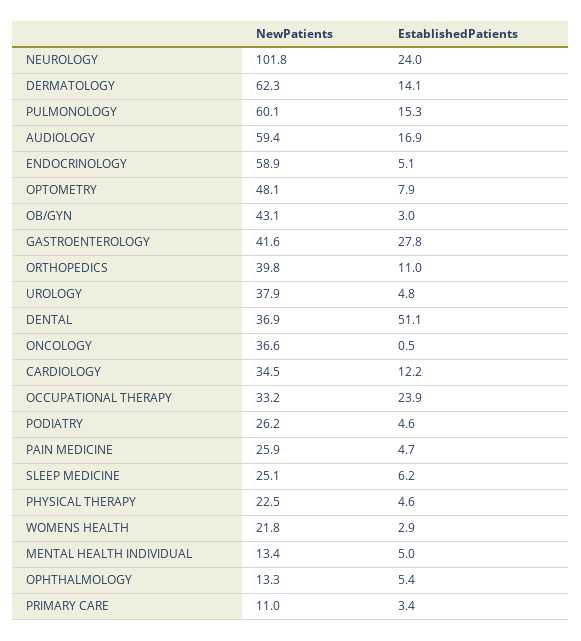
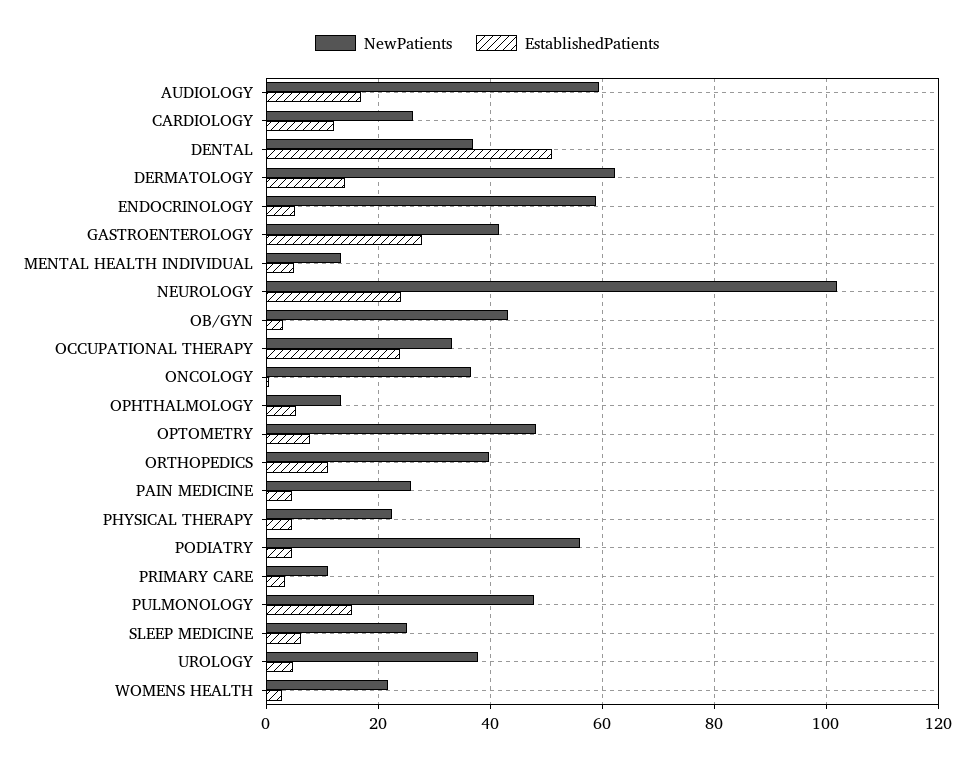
  {
    "NewPatients": {
      "NEUROLOGY": 101.8,
      "DERMATOLOGY": 62.3,
-     "PULMONOLOGY": 60.1,
+     "PULMONOLOGY": 48,
      "AUDIOLOGY": 59.4,
      "ENDOCRINOLOGY": 58.9,
      "OPTOMETRY": 48.1,
      "OB/GYN": 43.1,
      "GASTROENTEROLOGY": 41.6,
      "ORTHOPEDICS": 39.8,
      "UROLOGY": 37.9,
      "DENTAL": 36.9,
      "ONCOLOGY": 36.6,
-     "CARDIOLOGY": 34.5,
+     "CARDIOLOGY": 26,
      "OCCUPATIONAL THERAPY": 33.2,
-     "PODIATRY": 26.2,
+     "PODIATRY": 56,
      "PAIN MEDICINE": 25.9,
      "SLEEP MEDICINE": 25.1,
      "PHYSICAL THERAPY": 22.5,
      "WOMENS HEALTH": 21.8,
      "MENTAL HEALTH INDIVIDUAL": 13.4,
      "OPHTHALMOLOGY": 13.3,
      "PRIMARY CARE": 11
    },
    "EstablishedPatients": {
      "NEUROLOGY": 24,
      "DERMATOLOGY": 14.1,
      "PULMONOLOGY": 15.3,
      "AUDIOLOGY": 16.9,
      "ENDOCRINOLOGY": 5.1,
      "OPTOMETRY": 7.9,
      "OB/GYN": 3,
      "GASTROENTEROLOGY": 27.8,
      "ORTHOPEDICS": 11,
      "UROLOGY": 4.8,
      "DENTAL": 51.1,
      "ONCOLOGY": 0.5,
      "CARDIOLOGY": 12.2,
      "OCCUPATIONAL THERAPY": 23.9,
      "PODIATRY": 4.6,
      "PAIN MEDICINE": 4.7,
      "SLEEP MEDICINE": 6.2,
      "PHYSICAL THERAPY": 4.6,
      "WOMENS HEALTH": 2.9,
      "MENTAL HEALTH INDIVIDUAL": 5,
      "OPHTHALMOLOGY": 5.4,
      "PRIMARY CARE": 3.4
    }
  }

